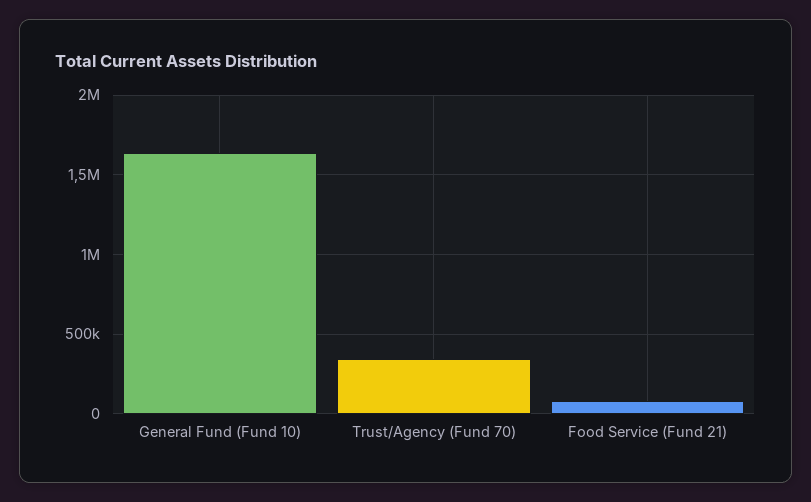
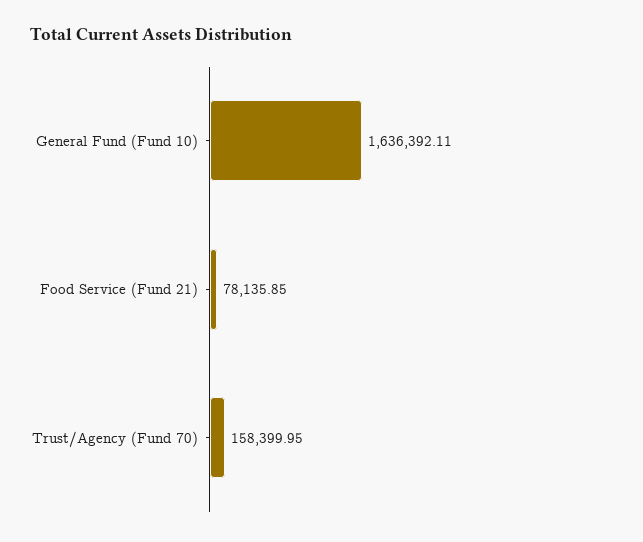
  {
    "General Fund (Fund 10)": 1636392.11,
-   "Trust/Agency (Fund 70)": 350000,
+   "Trust/Agency (Fund 70)": 158399.95,
    "Food Service (Fund 21)": 78135.85
  }

